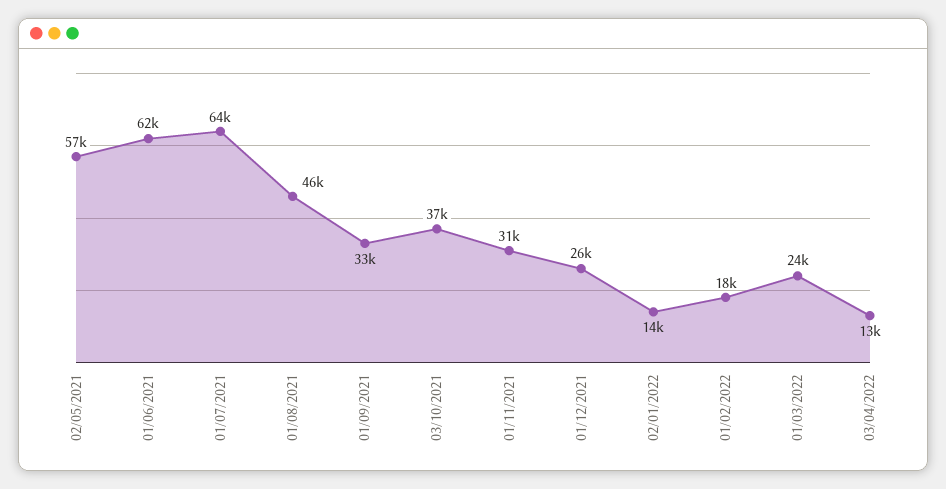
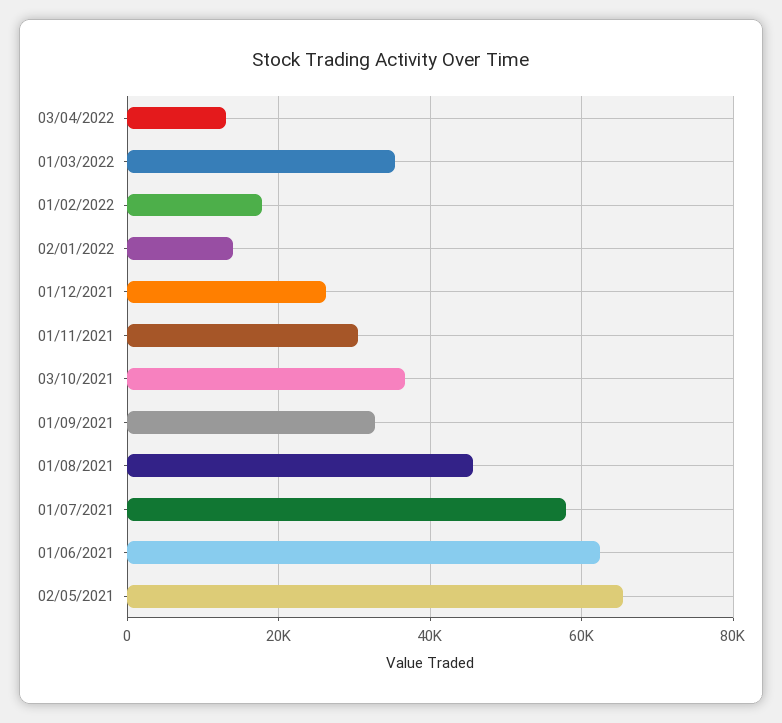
  {
-   "02/05/2021": 57000,
+   "02/05/2021": 66000,
    "01/06/2021": 62000,
-   "01/07/2021": 64000,
+   "01/07/2021": 58000,
    "01/08/2021": 46000,
    "01/09/2021": 33000,
    "03/10/2021": 37000,
    "01/11/2021": 31000,
    "01/12/2021": 26000,
    "02/01/2022": 14000,
    "01/02/2022": 18000,
-   "01/03/2022": 24000,
+   "01/03/2022": 36000,
    "03/04/2022": 13000
  }

